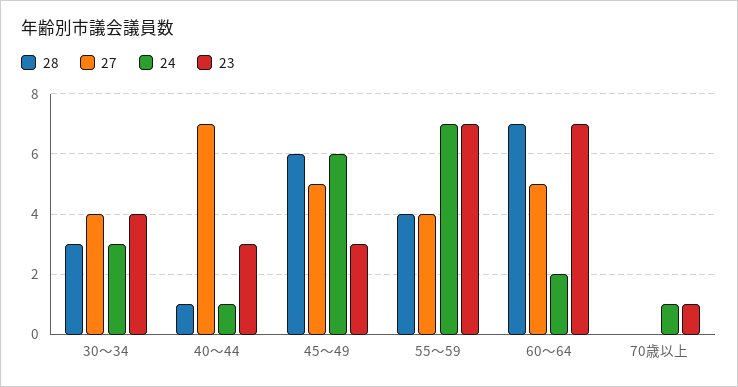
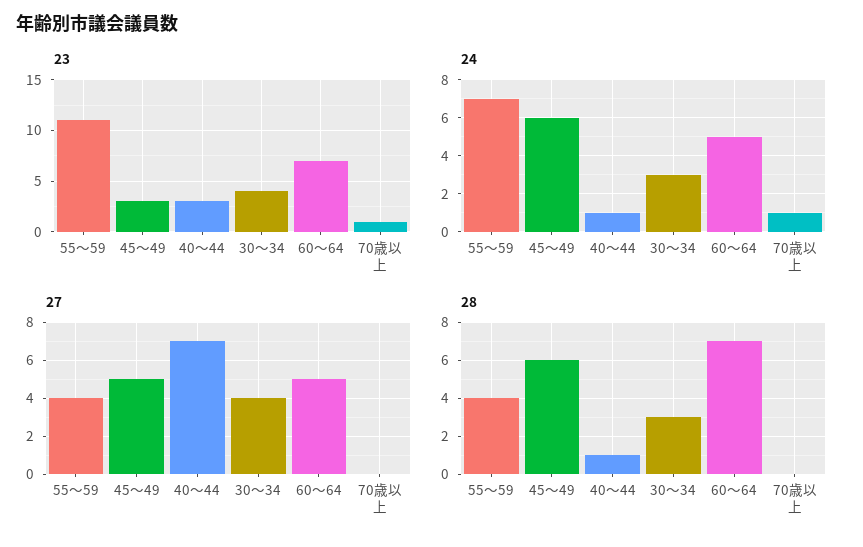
  {
    "28": {
      "30～34": 3,
      "40～44": 1,
      "45～49": 6,
      "55～59": 4,
      "60～64": 7,
      "70歳以上": 0
    },
    "27": {
      "30～34": 4,
      "40～44": 7,
      "45～49": 5,
      "55～59": 4,
      "60～64": 5,
      "70歳以上": 0
    },
    "24": {
      "30～34": 3,
      "40～44": 1,
      "45～49": 6,
      "55～59": 7,
-     "60～64": 2,
+     "60～64": 5,
      "70歳以上": 1
    },
    "23": {
      "30～34": 4,
      "40～44": 3,
      "45～49": 3,
-     "55～59": 7,
+     "55～59": 11,
      "60～64": 7,
      "70歳以上": 1
    }
  }

